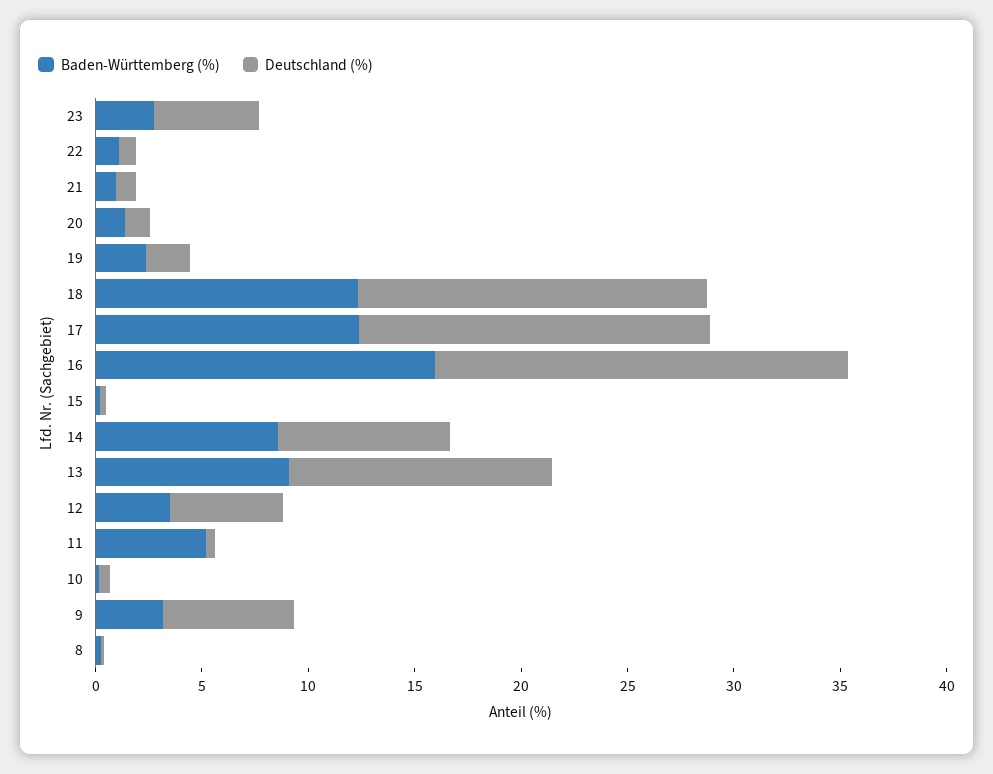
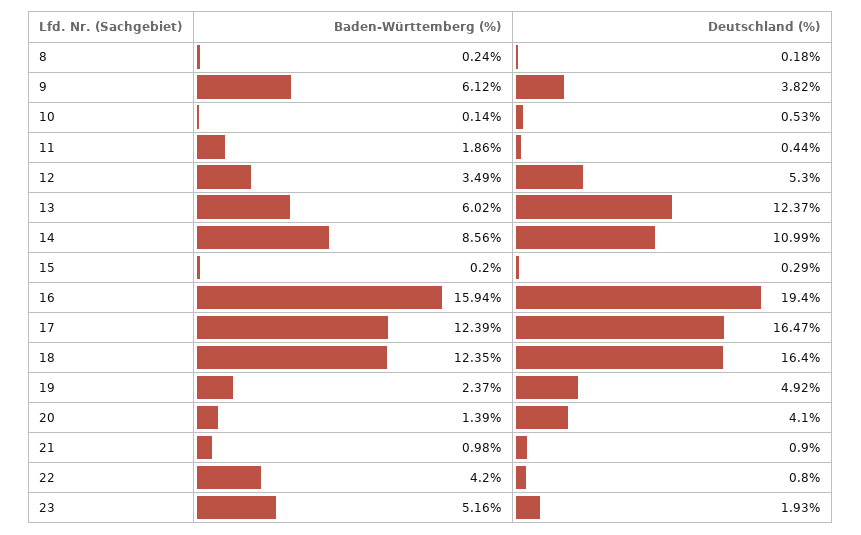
  {
    "Baden-Württemberg (%)": {
-     "23": 3,
+     "23": 5.16,
-     "22": 1,
+     "22": 4.2,
      "21": 0.98,
      "20": 1.39,
      "19": 2.37,
      "18": 12.35,
      "17": 12.39,
      "16": 15.94,
      "15": 0.2,
      "14": 8.56,
-     "13": 9,
+     "13": 6.02,
      "12": 3.49,
-     "11": 5,
+     "11": 1.86,
      "10": 0.14,
-     "9": 3,
+     "9": 6.12,
      "8": 0.24
    },
    "Deutschland (%)": {
-     "23": 5,
+     "23": 1.93,
      "22": 0.8,
      "21": 0.9,
-     "20": 1,
+     "20": 4.1,
-     "19": 2,
+     "19": 4.92,
      "18": 16.4,
      "17": 16.47,
      "16": 19.4,
      "15": 0.29,
-     "14": 8,
+     "14": 10.99,
      "13": 12.37,
      "12": 5.3,
      "11": 0.44,
      "10": 0.53,
-     "9": 6,
+     "9": 3.82,
      "8": 0.18
    }
  }

